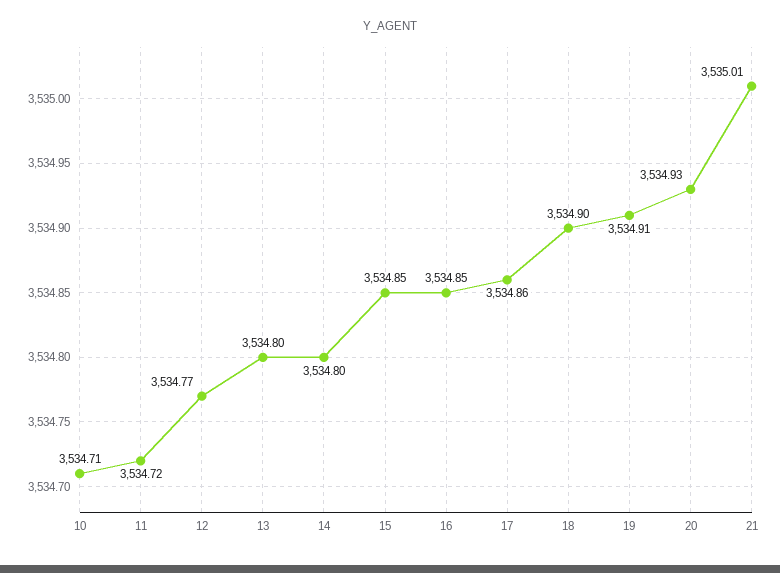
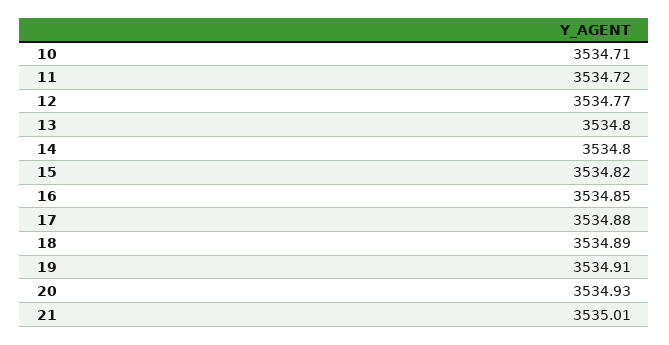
  {
    "10": 3534.71,
    "11": 3534.72,
    "12": 3534.77,
    "13": 3534.8,
    "14": 3534.8,
-   "15": 3534.85,
+   "15": 3534.82,
    "16": 3534.85,
-   "17": 3534.86,
+   "17": 3534.88,
-   "18": 3534.9,
+   "18": 3534.89,
    "19": 3534.91,
    "20": 3534.93,
    "21": 3535.01
  }

